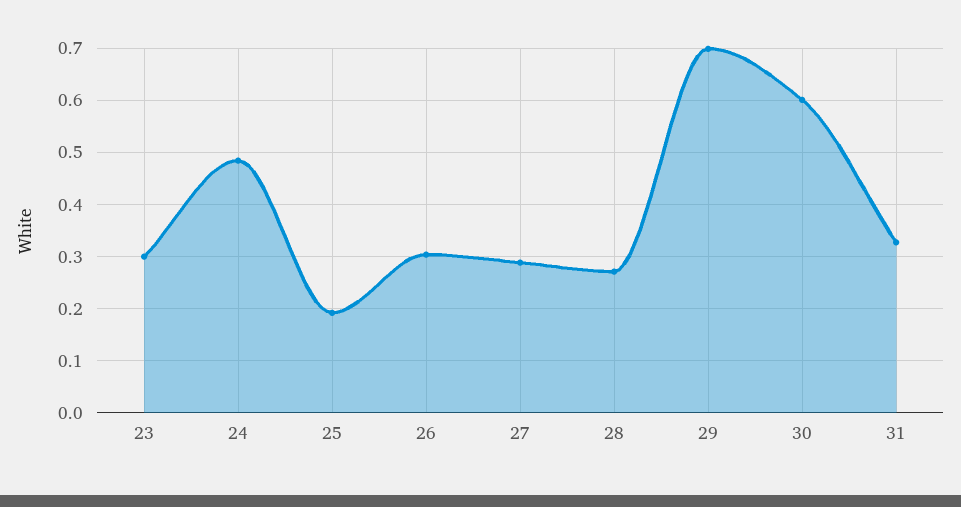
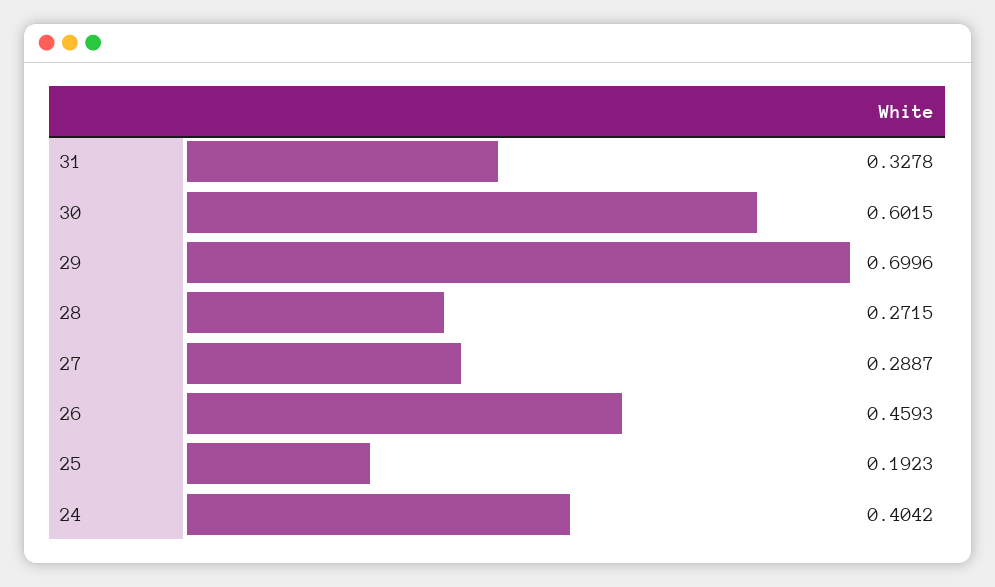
  {
-   "23": 0.3,
-   "24": 0.48,
+   "24": 0.4042,
    "25": 0.1923,
-   "26": 0.3,
+   "26": 0.4593,
    "27": 0.2887,
    "28": 0.2715,
    "29": 0.6996,
    "30": 0.6015,
    "31": 0.3278
  }

